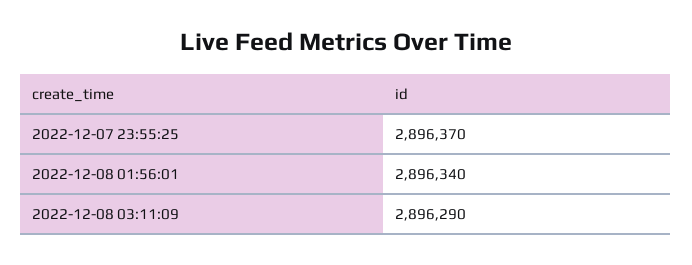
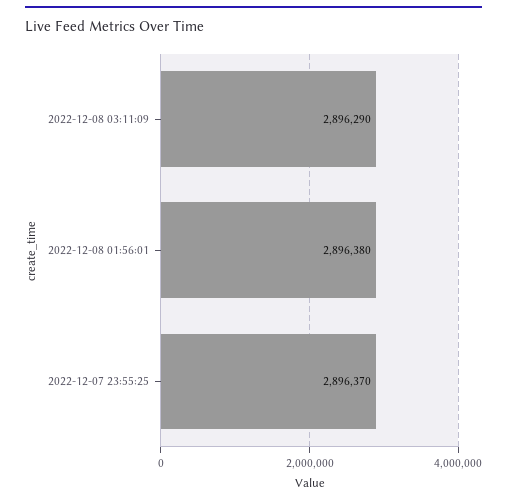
  {
    "2022-12-07 23:55:25": 2896370,
-   "2022-12-08 01:56:01": 2896340,
+   "2022-12-08 01:56:01": 2896380,
    "2022-12-08 03:11:09": 2896290
  }

